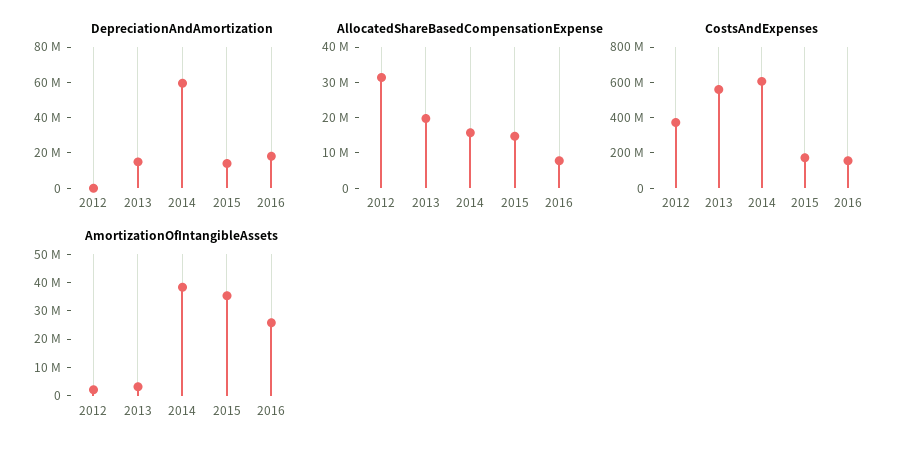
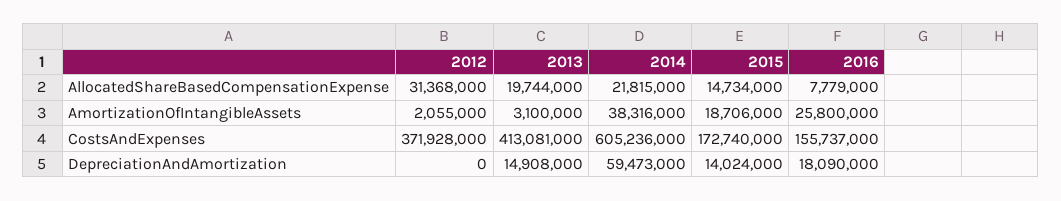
  {
    "DepreciationAndAmortization": {
      "2012": 0,
      "2013": 14908000,
      "2014": 59473000,
      "2015": 14024000,
      "2016": 18090000
    },
    "AllocatedShareBasedCompensationExpense": {
      "2012": 31368000,
      "2013": 19744000,
-     "2014": 15000000,
+     "2014": 21815000,
      "2015": 14734000,
      "2016": 7779000
    },
    "CostsAndExpenses": {
      "2012": 371928000,
-     "2013": 550000000,
+     "2013": 413081000,
      "2014": 605236000,
      "2015": 172740000,
      "2016": 155737000
    },
    "AmortizationOfIntangibleAssets": {
      "2012": 2055000,
      "2013": 3100000,
      "2014": 38316000,
-     "2015": 35000000,
+     "2015": 18706000,
      "2016": 25800000
    }
  }

